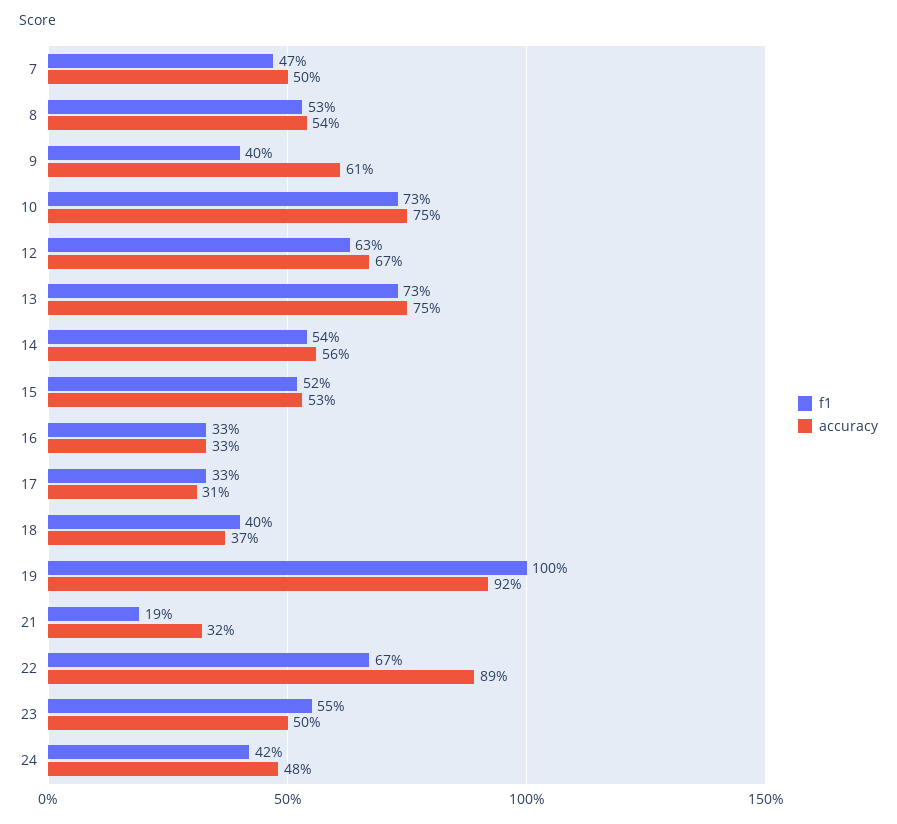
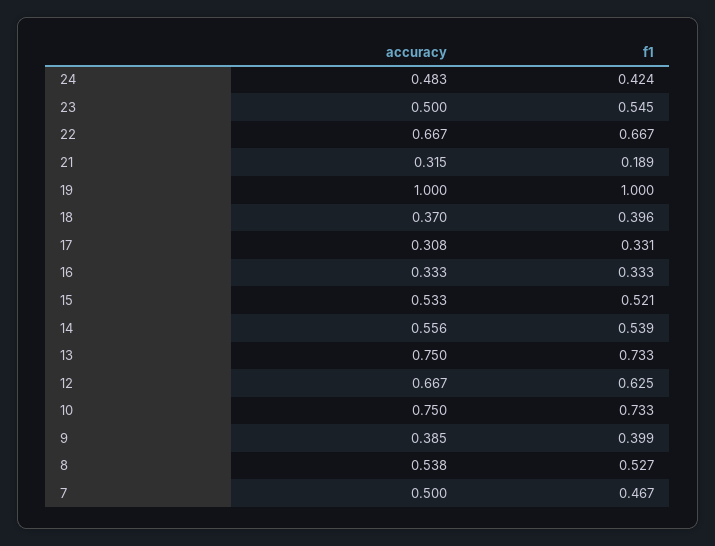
  {
    "f1": {
      "7": 0.467,
      "8": 0.527,
      "9": 0.399,
      "10": 0.733,
      "12": 0.625,
      "13": 0.733,
      "14": 0.539,
      "15": 0.521,
      "16": 0.333,
      "17": 0.331,
      "18": 0.396,
      "19": 1,
      "21": 0.189,
      "22": 0.667,
      "23": 0.545,
      "24": 0.424
    },
    "accuracy": {
      "7": 0.5,
      "8": 0.538,
-     "9": 0.61,
+     "9": 0.385,
      "10": 0.75,
      "12": 0.667,
      "13": 0.75,
      "14": 0.556,
      "15": 0.533,
      "16": 0.333,
      "17": 0.308,
      "18": 0.37,
-     "19": 0.92,
+     "19": 1,
      "21": 0.315,
-     "22": 0.89,
+     "22": 0.667,
      "23": 0.5,
      "24": 0.483
    }
  }

